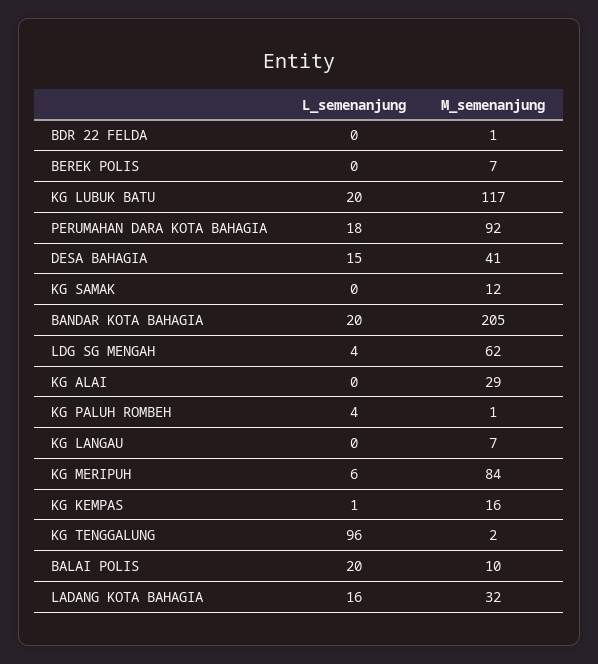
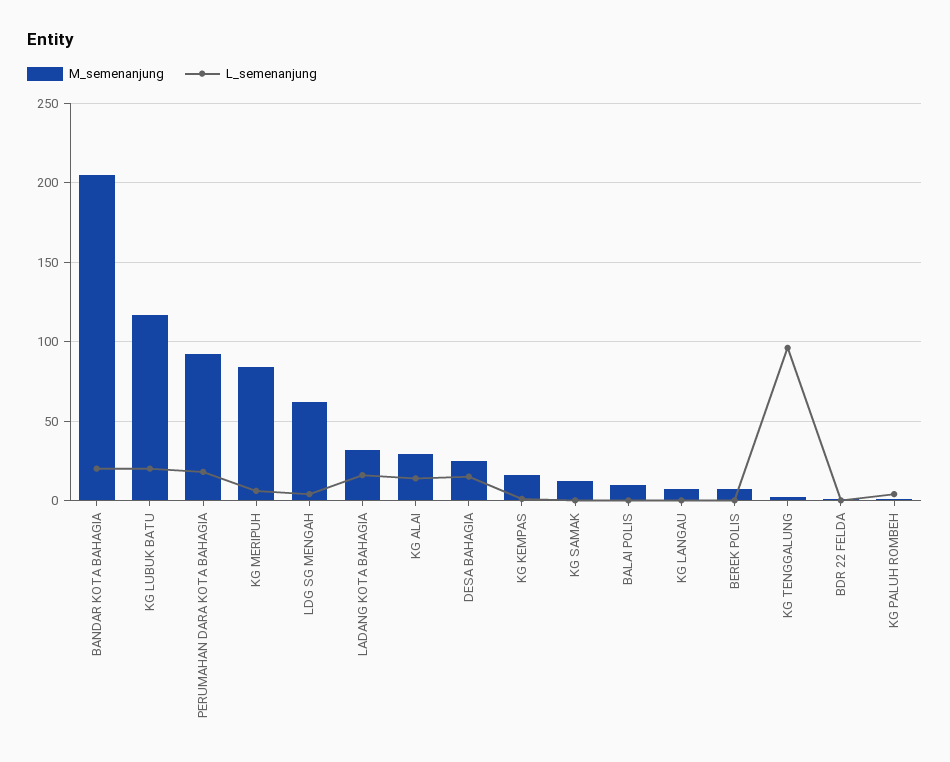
  {
    "L_semenanjung": {
      "BDR 22 FELDA": 0,
      "BEREK POLIS": 0,
      "KG LUBUK BATU": 20,
      "PERUMAHAN DARA KOTA BAHAGIA": 18,
      "DESA BAHAGIA": 15,
      "KG SAMAK": 0,
      "BANDAR KOTA BAHAGIA": 20,
      "LDG SG MENGAH": 4,
-     "KG ALAI": 0,
+     "KG ALAI": 15,
      "KG PALUH ROMBEH": 4,
      "KG LANGAU": 0,
      "KG MERIPUH": 6,
      "KG KEMPAS": 1,
      "KG TENGGALUNG": 96,
-     "BALAI POLIS": 20,
+     "BALAI POLIS": 0,
      "LADANG KOTA BAHAGIA": 16
    },
    "M_semenanjung": {
      "BDR 22 FELDA": 1,
      "BEREK POLIS": 7,
      "KG LUBUK BATU": 117,
      "PERUMAHAN DARA KOTA BAHAGIA": 92,
-     "DESA BAHAGIA": 41,
+     "DESA BAHAGIA": 25,
      "KG SAMAK": 12,
      "BANDAR KOTA BAHAGIA": 205,
      "LDG SG MENGAH": 62,
      "KG ALAI": 29,
      "KG PALUH ROMBEH": 1,
      "KG LANGAU": 7,
      "KG MERIPUH": 84,
      "KG KEMPAS": 16,
      "KG TENGGALUNG": 2,
      "BALAI POLIS": 10,
      "LADANG KOTA BAHAGIA": 32
    }
  }

